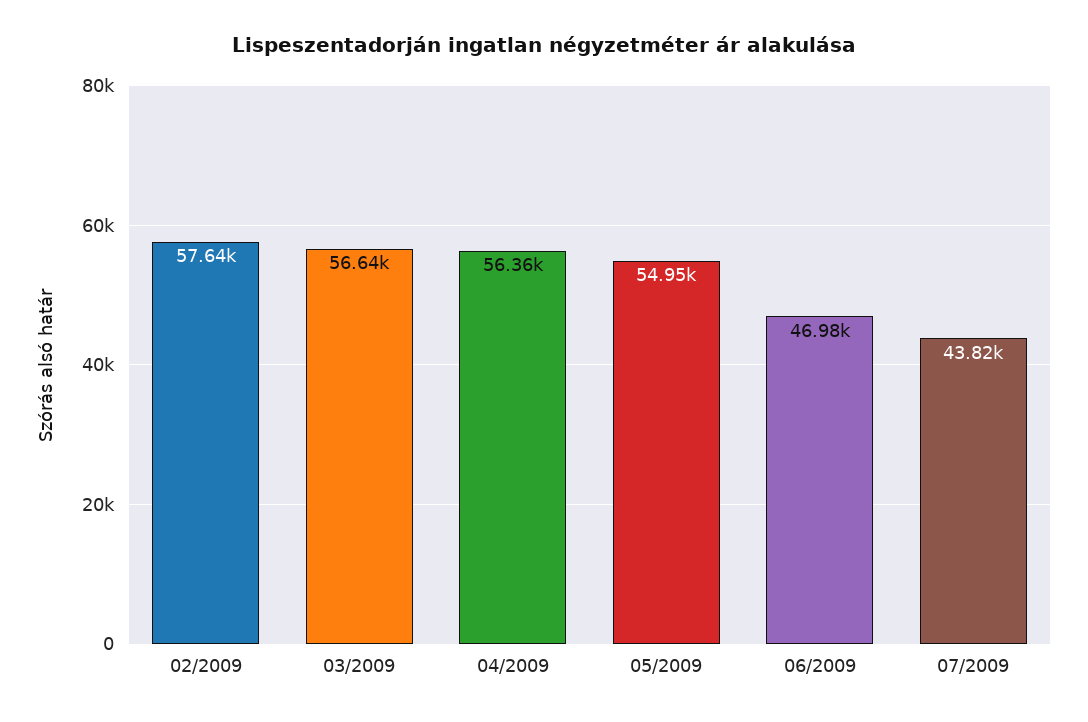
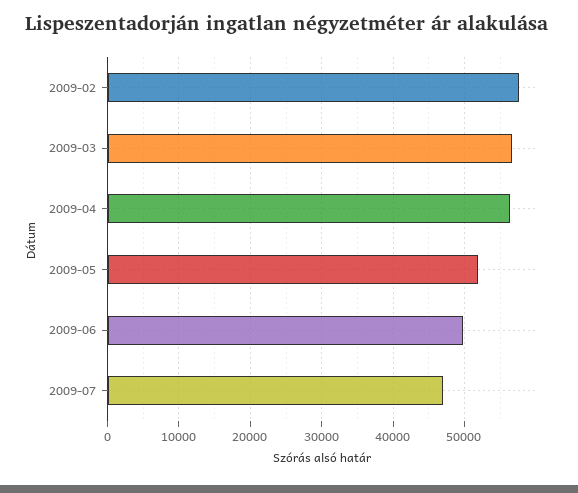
  {
    "02/2009": 57640,
    "03/2009": 56640,
    "04/2009": 56360,
-   "05/2009": 54950,
+   "05/2009": 52000,
-   "06/2009": 46980,
+   "06/2009": 50000,
-   "07/2009": 43820
+   "07/2009": 47000
  }

